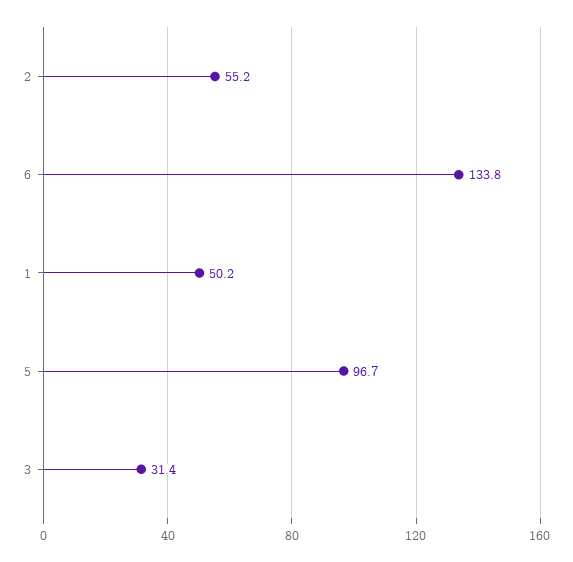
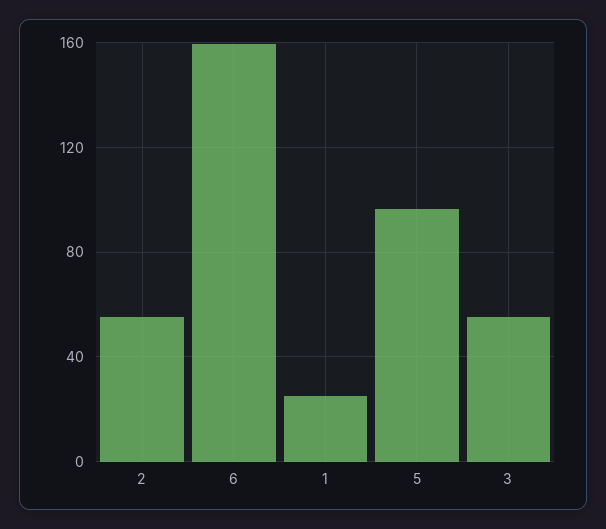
  {
    "2": 55.2,
-   "6": 133.8,
+   "6": 160,
-   "1": 50.2,
+   "1": 25,
    "5": 96.7,
-   "3": 31.4
+   "3": 55
  }

